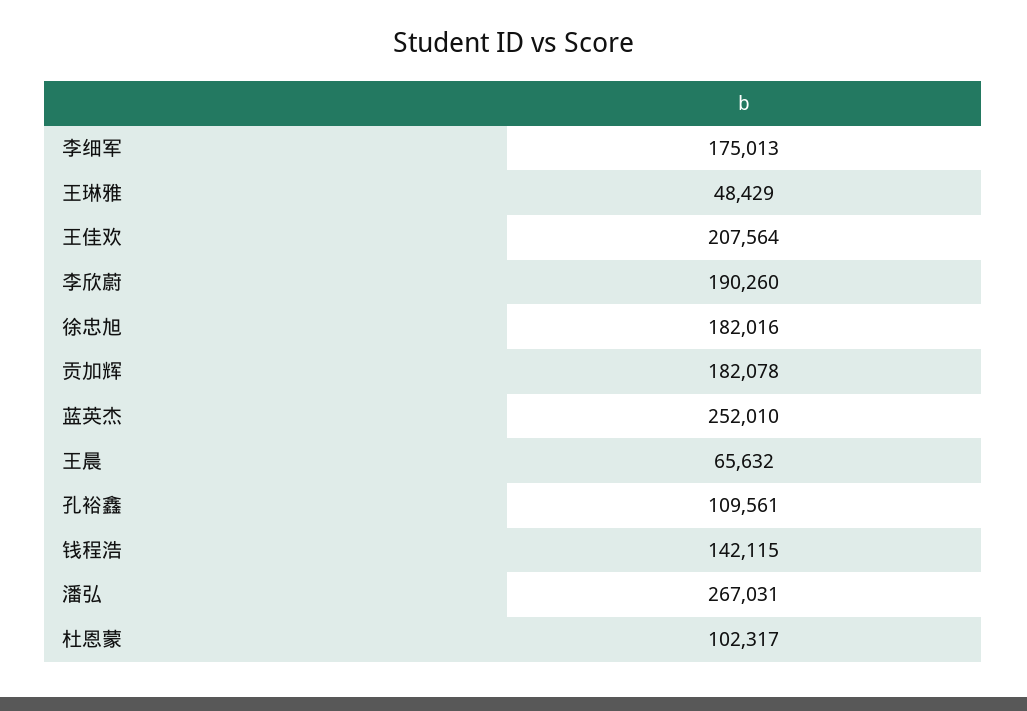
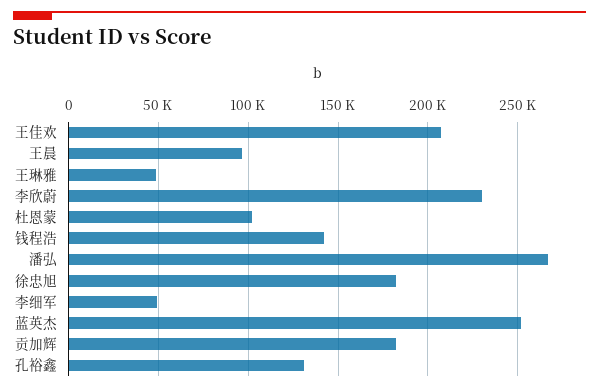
  {
-   "李细军": 175013,
+   "李细军": 50000,
    "王琳雅": 48429,
    "王佳欢": 207564,
-   "李欣蔚": 190260,
+   "李欣蔚": 230000,
    "徐忠旭": 182016,
    "贡加辉": 182078,
    "蓝英杰": 252010,
-   "王晨": 65632,
+   "王晨": 95000,
-   "孔裕鑫": 109561,
+   "孔裕鑫": 130000,
    "钱程浩": 142115,
    "潘弘": 267031,
    "杜恩蒙": 102317
  }

